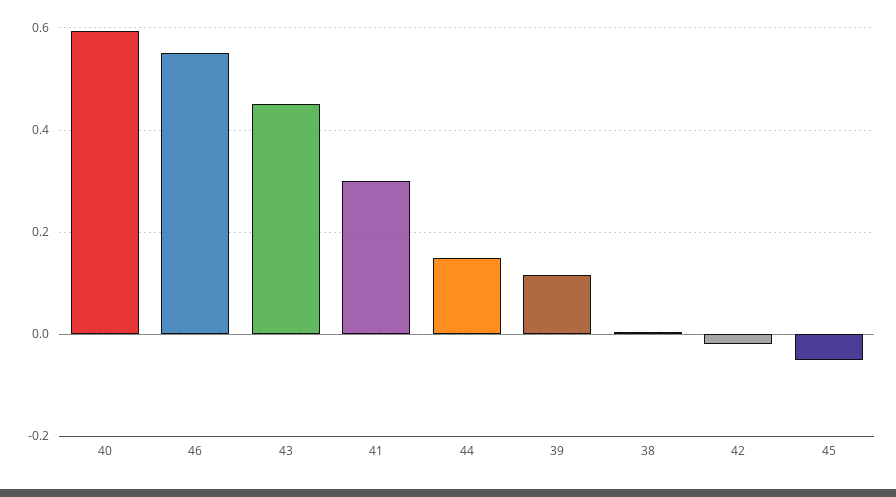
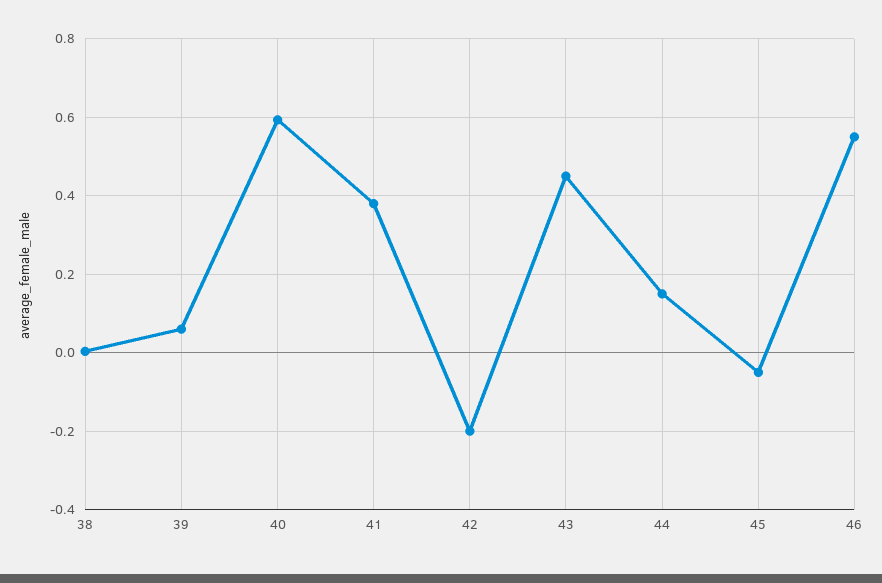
  {
    "40": 0.6,
    "46": 0.56,
    "43": 0.46,
-   "41": 0.3,
+   "41": 0.38,
    "44": 0.16,
-   "39": 0.12,
+   "39": 0.06,
    "38": 0,
-   "42": -0.02,
+   "42": -0.2,
    "45": -0.06
  }

